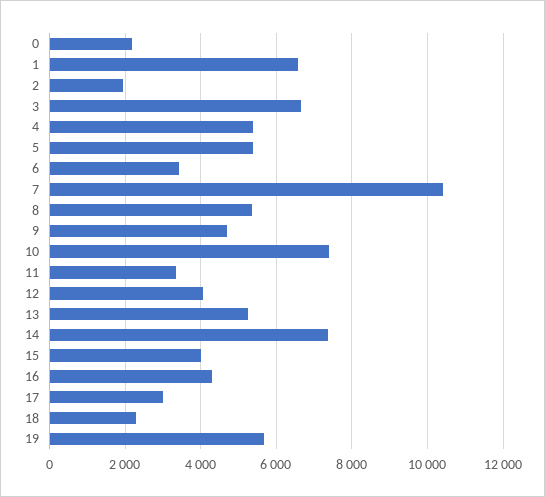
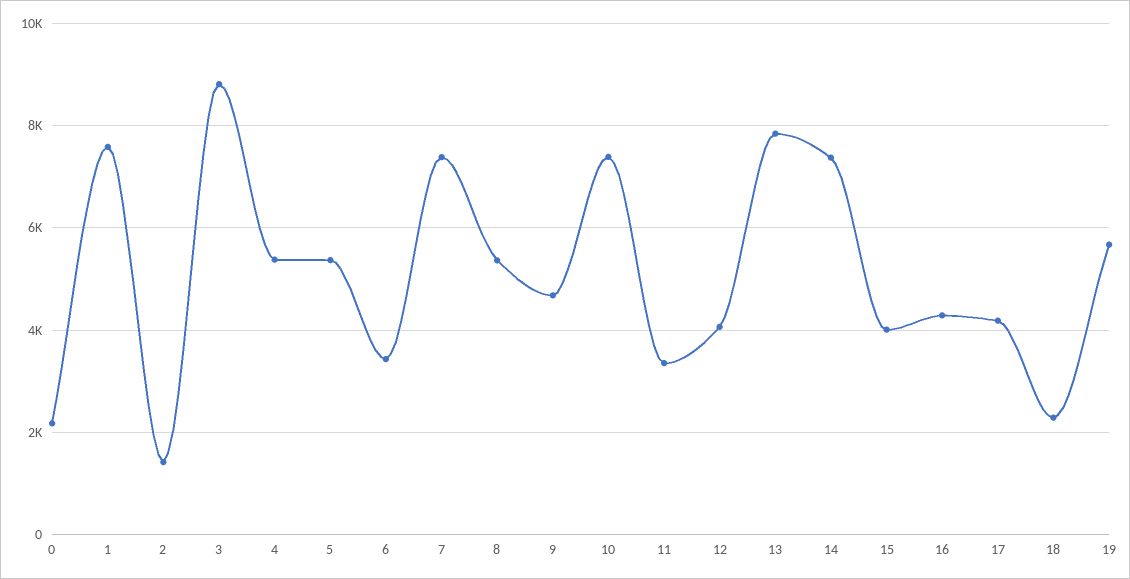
  {
    "0": 2200,
-   "1": 6600,
+   "1": 7600,
-   "2": 2000,
+   "2": 1400,
-   "3": 6600,
+   "3": 8800,
    "4": 5400,
    "5": 5400,
    "6": 3400,
-   "7": 10400,
+   "7": 7400,
    "8": 5400,
    "9": 4600,
    "10": 7400,
    "11": 3400,
    "12": 4000,
-   "13": 5200,
+   "13": 7800,
    "14": 7400,
    "15": 4000,
    "16": 4200,
-   "17": 3000,
+   "17": 4200,
    "18": 2200,
    "19": 5600
  }

